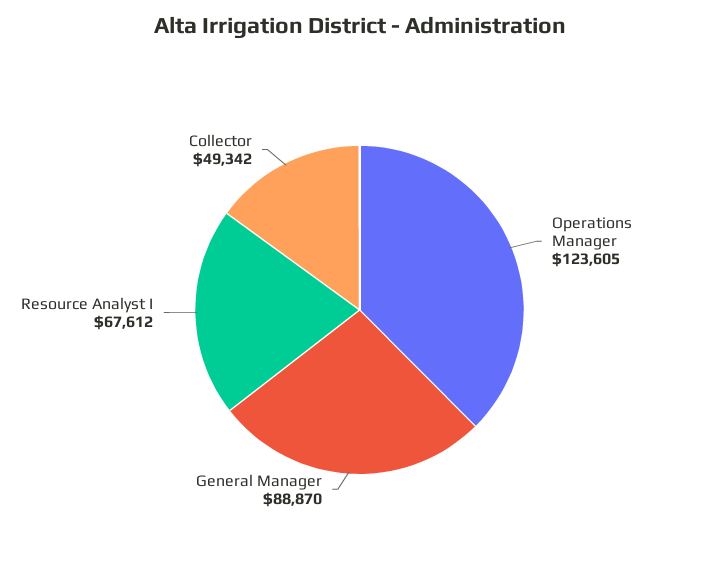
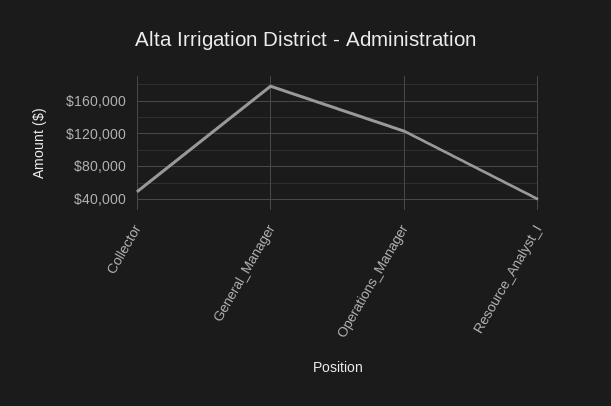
  {
    "Operations Manager": 123605,
-   "General Manager": 88870,
+   "General Manager": 180000,
-   "Resource Analyst I": 67612,
+   "Resource Analyst I": 40000,
    "Collector": 49342
  }

